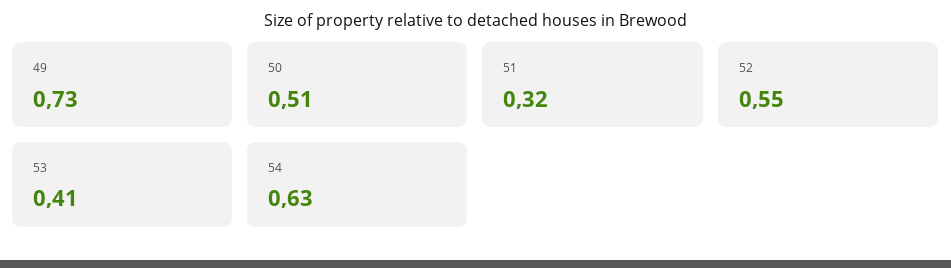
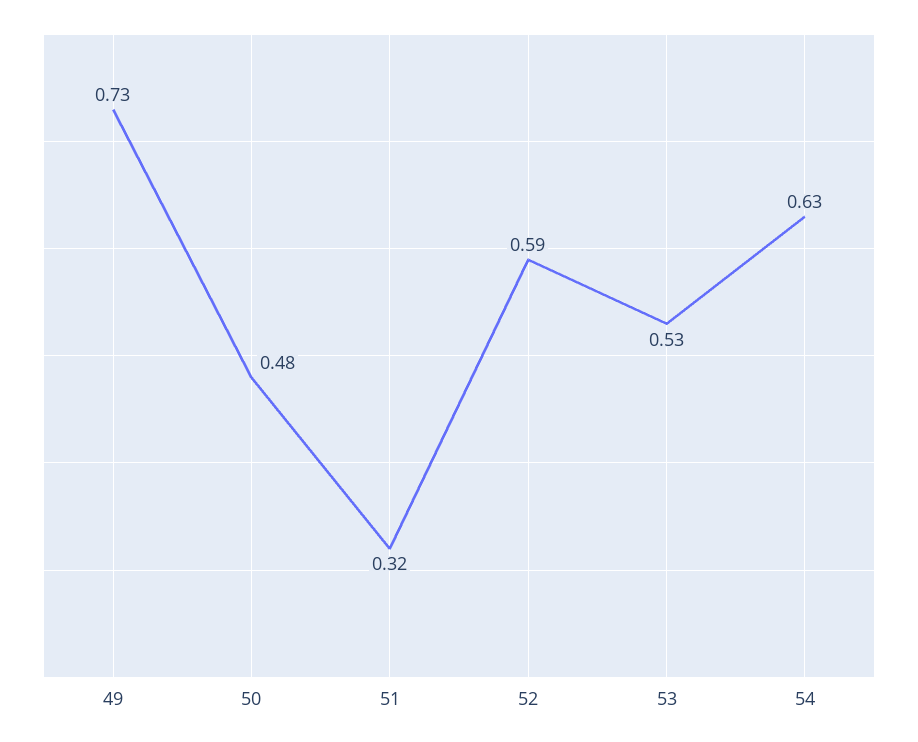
  {
    "49": 0.73,
-   "50": 0.51,
+   "50": 0.48,
    "51": 0.32,
-   "52": 0.55,
+   "52": 0.59,
-   "53": 0.41,
+   "53": 0.53,
    "54": 0.63
  }

